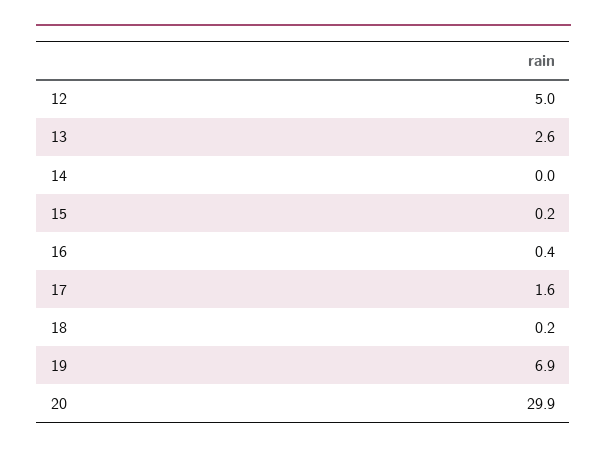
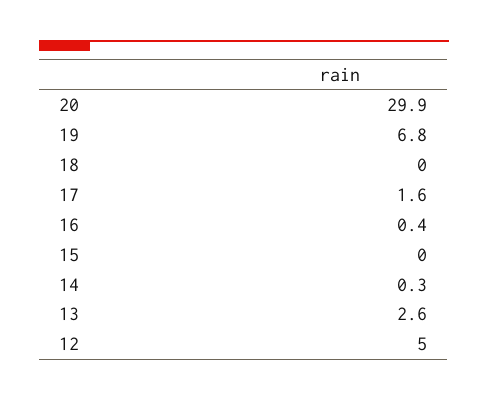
  {
    "12": 5,
    "13": 2.6,
-   "14": 0,
+   "14": 0.3,
-   "15": 0.2,
+   "15": 0,
    "16": 0.4,
    "17": 1.6,
-   "18": 0.2,
+   "18": 0,
-   "19": 6.9,
+   "19": 6.8,
    "20": 29.9
  }

